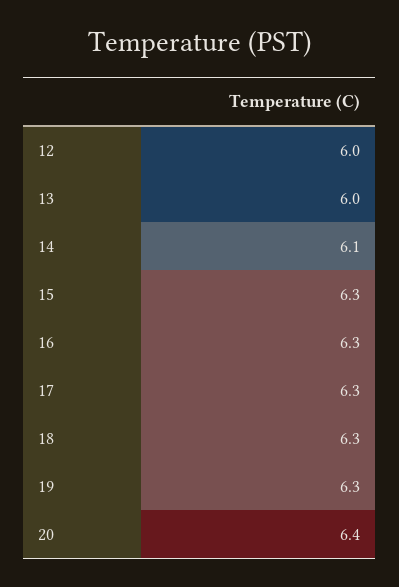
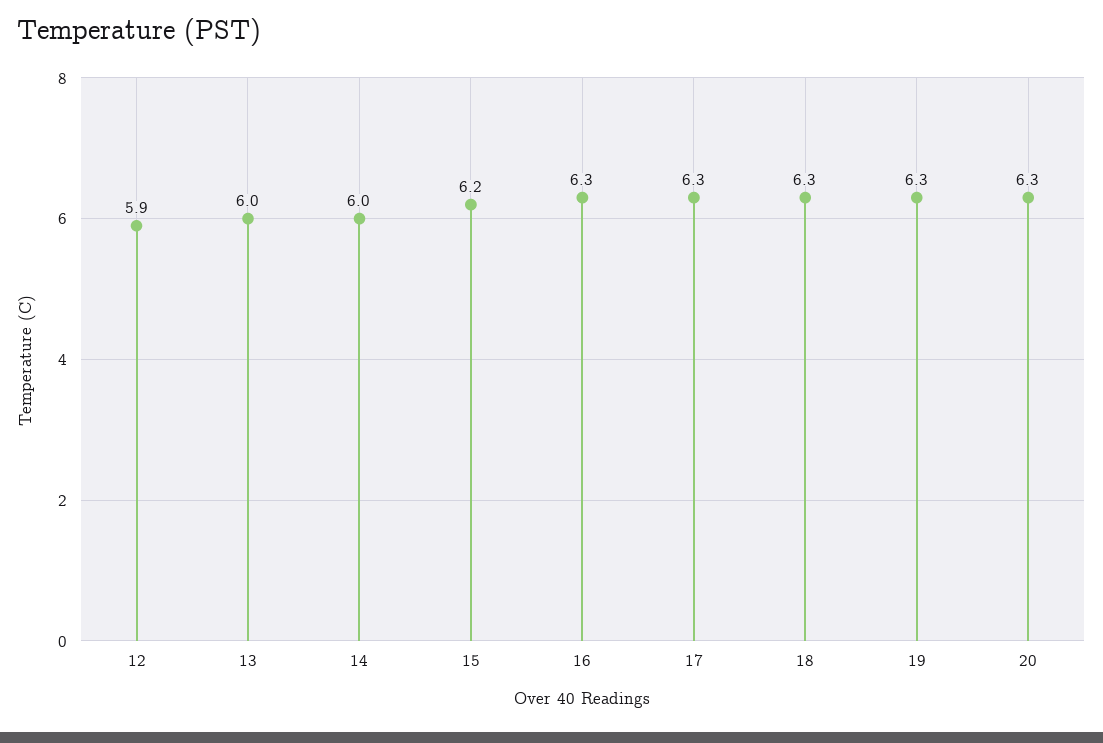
  {
-   "12": 6,
+   "12": 5.9,
    "13": 6,
-   "14": 6.1,
+   "14": 6,
-   "15": 6.3,
+   "15": 6.2,
    "16": 6.3,
    "17": 6.3,
    "18": 6.3,
    "19": 6.3,
-   "20": 6.4
+   "20": 6.3
  }

